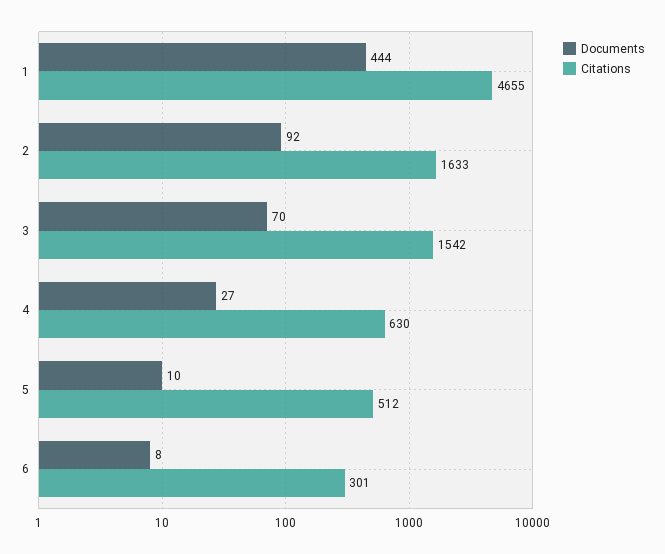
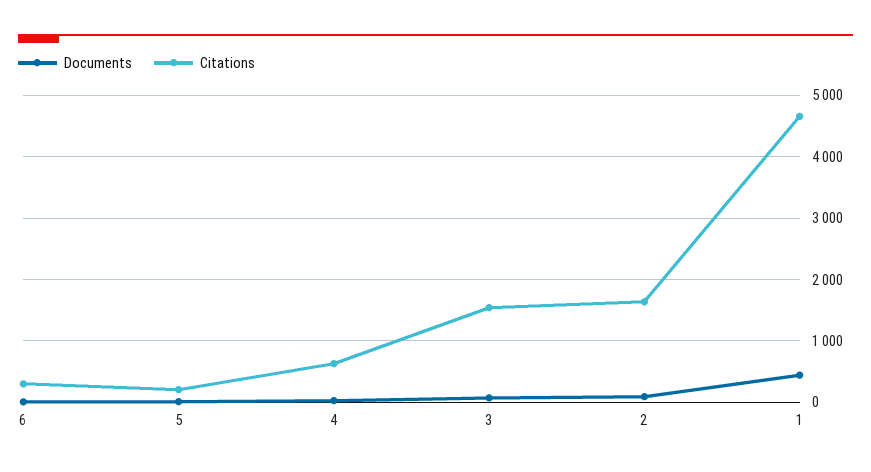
  {
    "Documents": {
      "1": 444,
      "2": 92,
      "3": 70,
      "4": 27,
      "5": 10,
      "6": 8
    },
    "Citations": {
      "1": 4655,
      "2": 1633,
      "3": 1542,
      "4": 630,
-     "5": 512,
+     "5": 200,
      "6": 301
    }
  }

